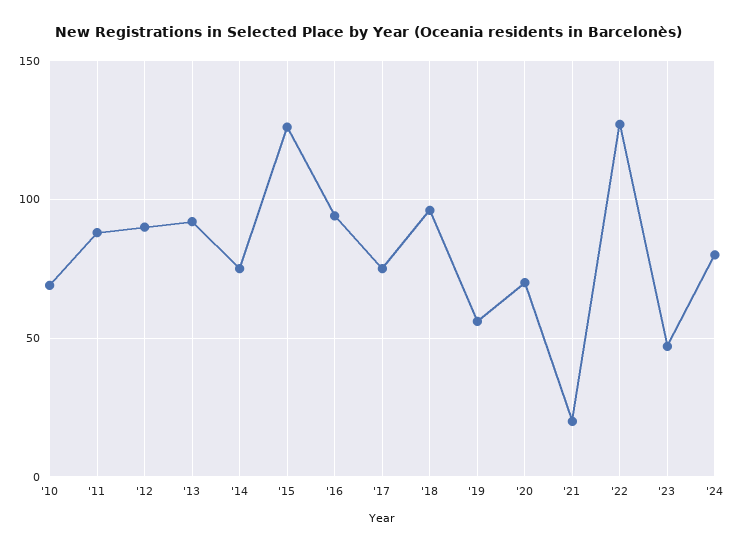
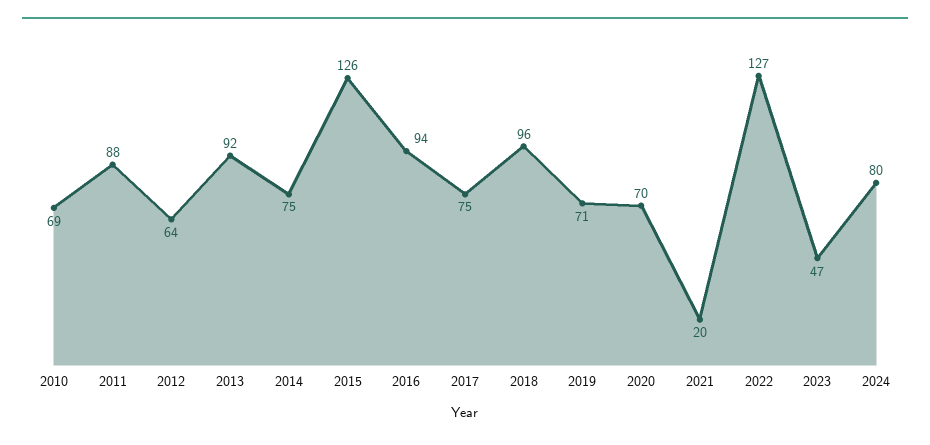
  {
    "'10": 69,
    "'11": 88,
-   "'12": 90,
+   "'12": 64,
    "'13": 92,
    "'14": 75,
    "'15": 126,
    "'16": 94,
    "'17": 75,
    "'18": 96,
-   "'19": 55,
+   "'19": 71,
    "'20": 70,
    "'21": 20,
    "'22": 127,
    "'23": 47,
    "'24": 80
  }

